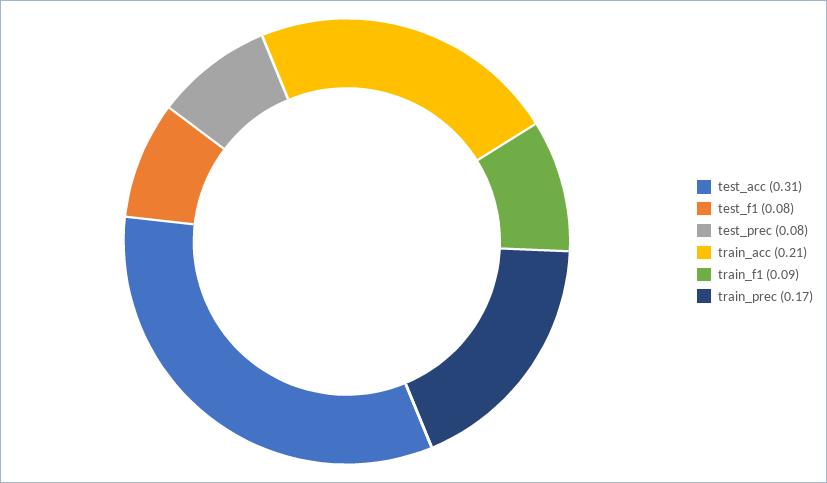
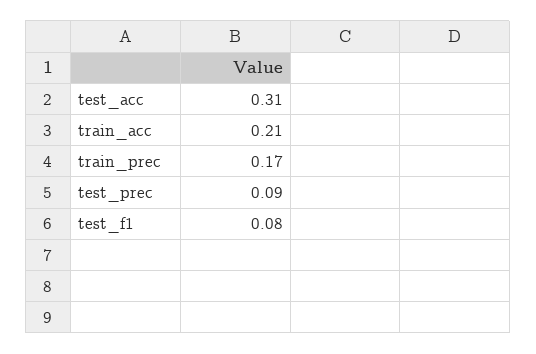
  {
    "test_acc": 0.31,
    "test_f1": 0.08,
-   "test_prec": 0.08,
+   "test_prec": 0.09,
    "train_acc": 0.21,
-   "train_f1": 0.09,
    "train_prec": 0.17
  }

